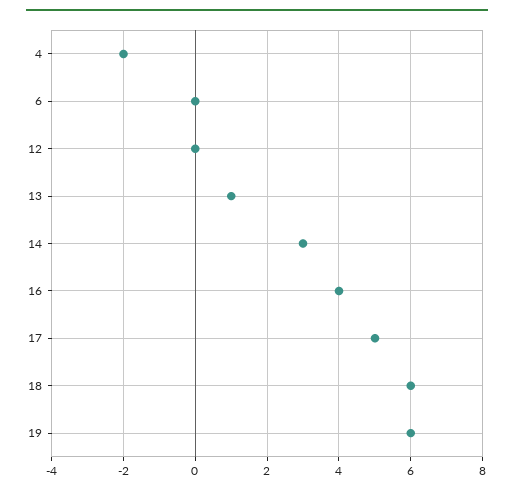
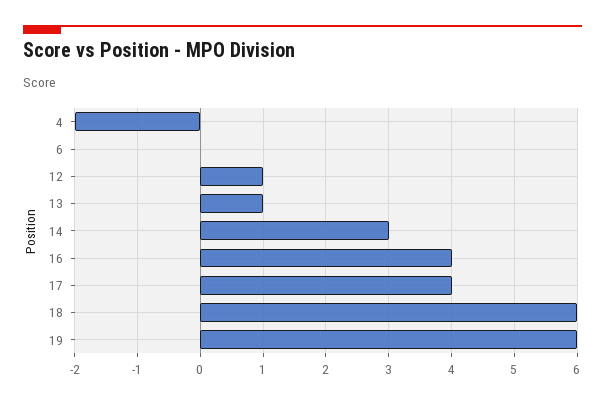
  {
    "4": -2,
    "6": 0,
-   "12": 0,
+   "12": 1,
    "13": 1,
    "14": 3,
    "16": 4,
-   "17": 5,
+   "17": 4,
    "18": 6,
    "19": 6
  }

